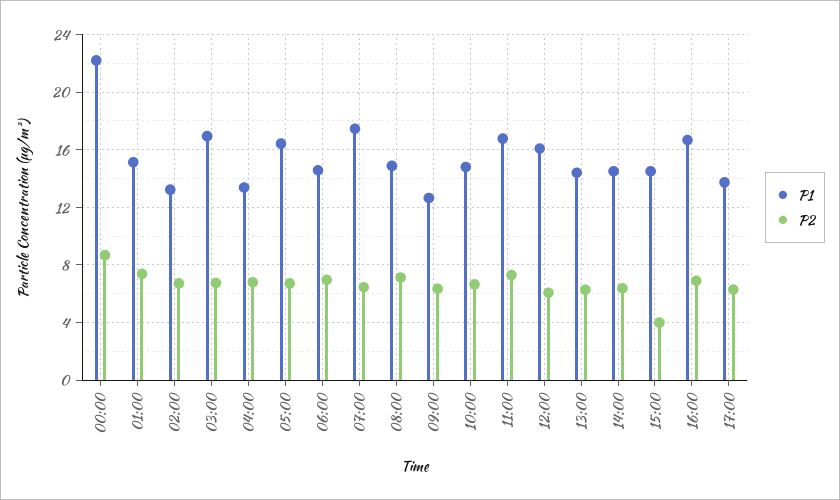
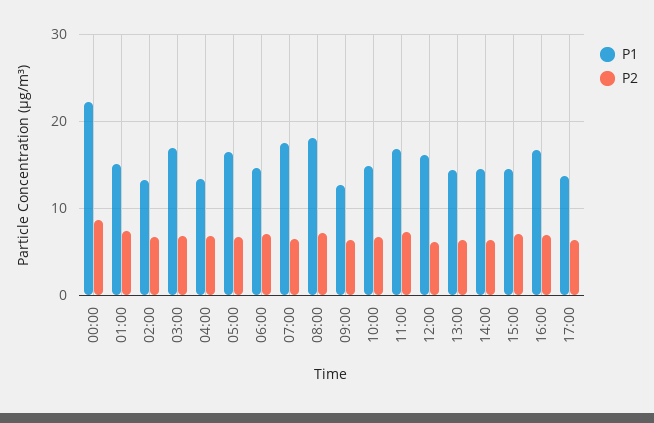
  {
    "P1": {
      "00:00": 22,
      "01:00": 15,
      "02:00": 13,
      "03:00": 17,
      "04:00": 13.5,
      "05:00": 16.5,
      "06:00": 14.5,
      "07:00": 17.5,
-     "08:00": 15,
+     "08:00": 18,
      "09:00": 12.5,
      "10:00": 15,
      "11:00": 17,
      "12:00": 16,
      "13:00": 14.5,
      "14:00": 14.5,
      "15:00": 14.5,
      "16:00": 16.5,
      "17:00": 13.5
    },
    "P2": {
      "00:00": 8.5,
      "01:00": 7.5,
      "02:00": 6.5,
      "03:00": 7,
      "04:00": 7,
      "05:00": 6.5,
      "06:00": 7,
      "07:00": 6.5,
      "08:00": 7,
      "09:00": 6.5,
      "10:00": 6.5,
      "11:00": 7.5,
      "12:00": 6,
      "13:00": 6.5,
      "14:00": 6.5,
-     "15:00": 4,
+     "15:00": 7,
      "16:00": 7,
      "17:00": 6.5
    }
  }

